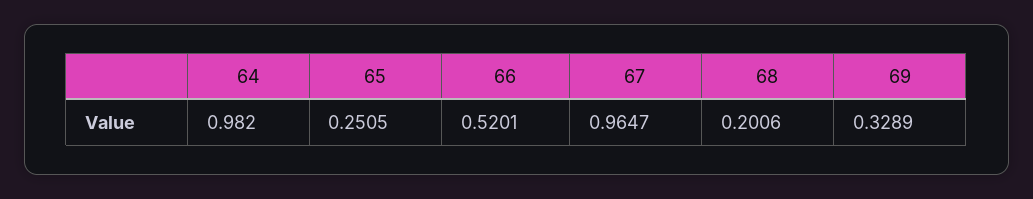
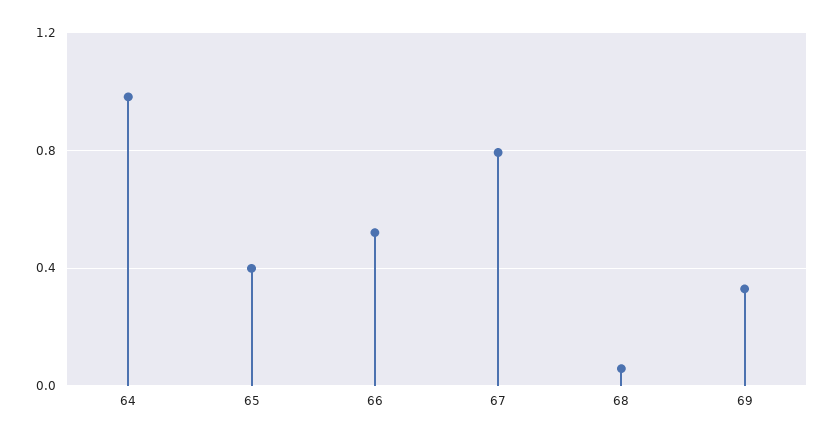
  {
    "64": 0.982,
-   "65": 0.2505,
+   "65": 0.4,
    "66": 0.5201,
-   "67": 0.9647,
+   "67": 0.8,
-   "68": 0.2006,
+   "68": 0.05,
    "69": 0.3289
  }

